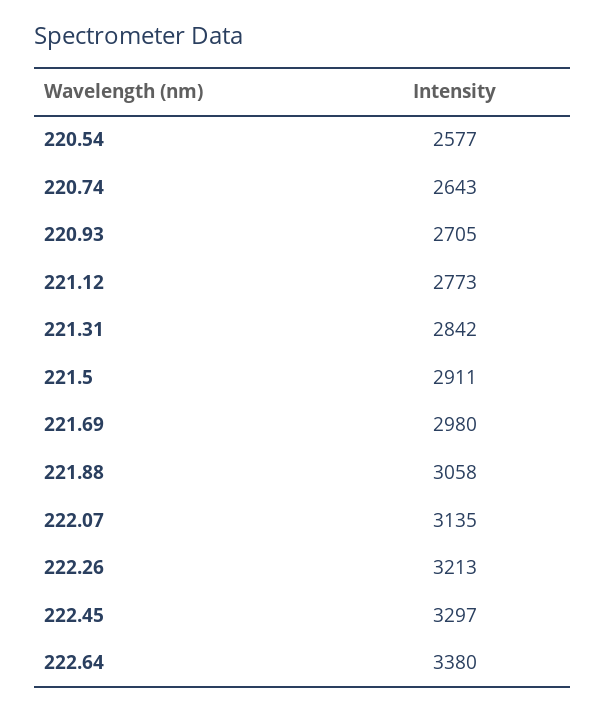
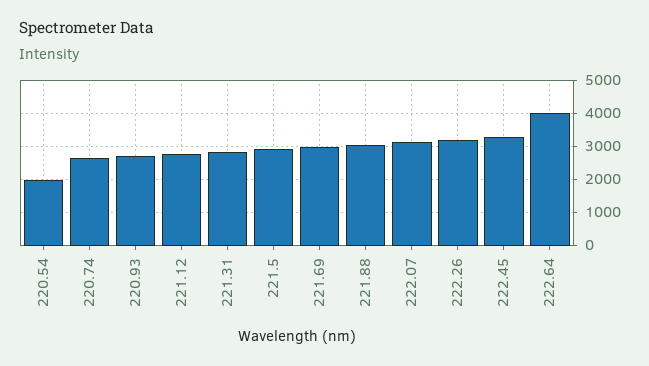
  {
-   "220.54": 2577,
+   "220.54": 2000,
    "220.74": 2643,
    "220.93": 2705,
    "221.12": 2773,
    "221.31": 2842,
    "221.5": 2911,
    "221.69": 2980,
    "221.88": 3058,
    "222.07": 3135,
    "222.26": 3213,
    "222.45": 3297,
-   "222.64": 3380
+   "222.64": 4000
  }

